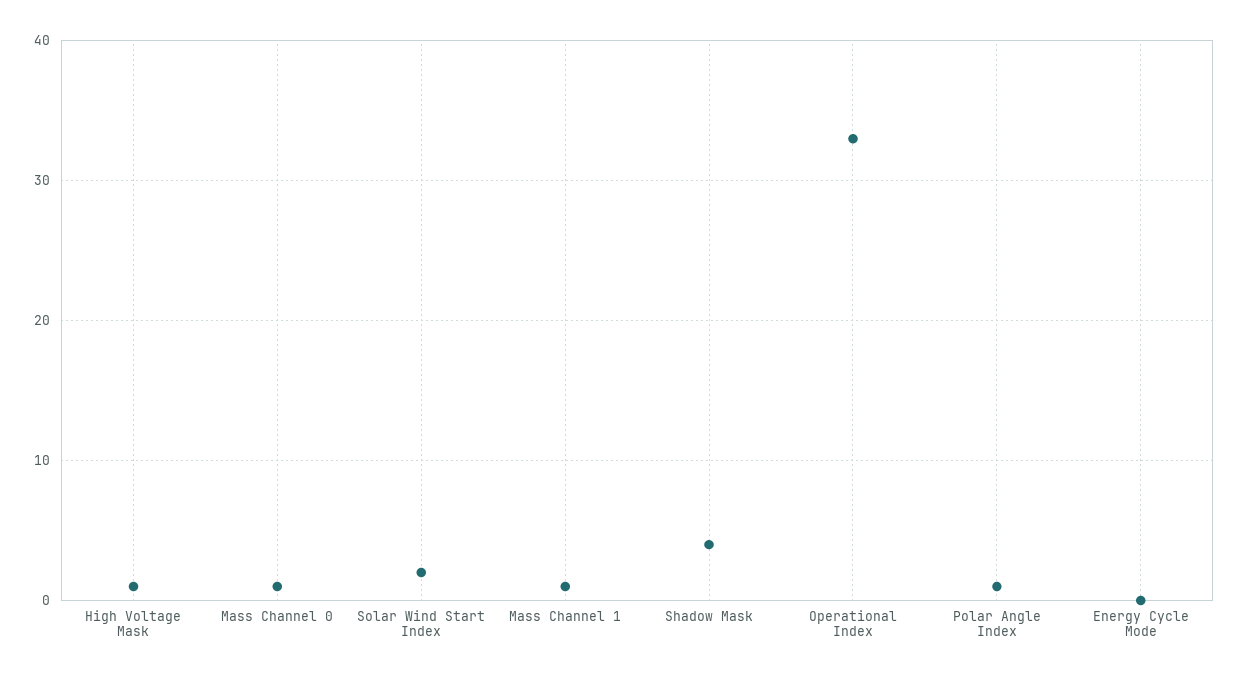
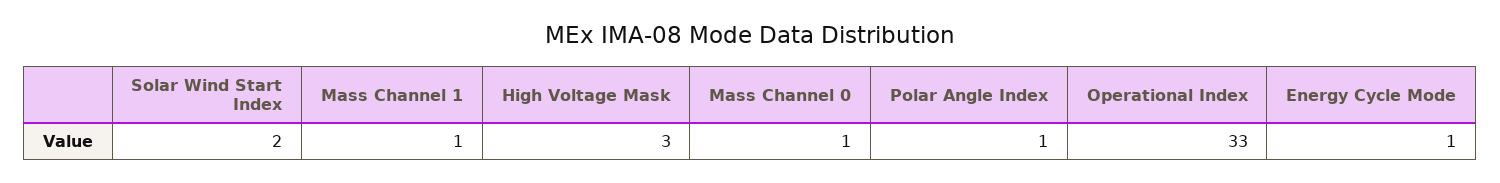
  {
-   "High Voltage Mask": 1,
+   "High Voltage Mask": 3,
    "Mass Channel 0": 1,
    "Solar Wind Start Index": 2,
    "Mass Channel 1": 1,
-   "Shadow Mask": 4,
    "Operational Index": 33,
    "Polar Angle Index": 1,
-   "Energy Cycle Mode": 0
+   "Energy Cycle Mode": 1
  }

